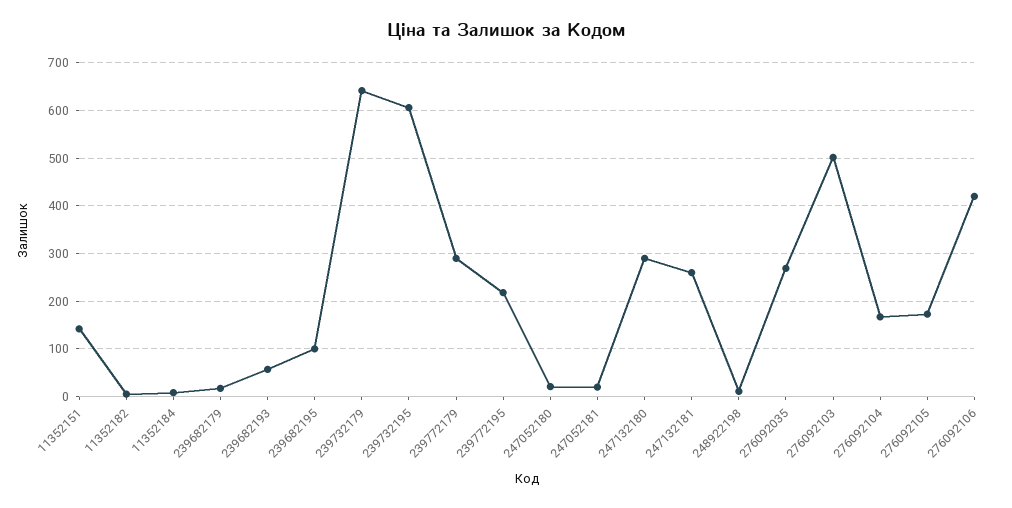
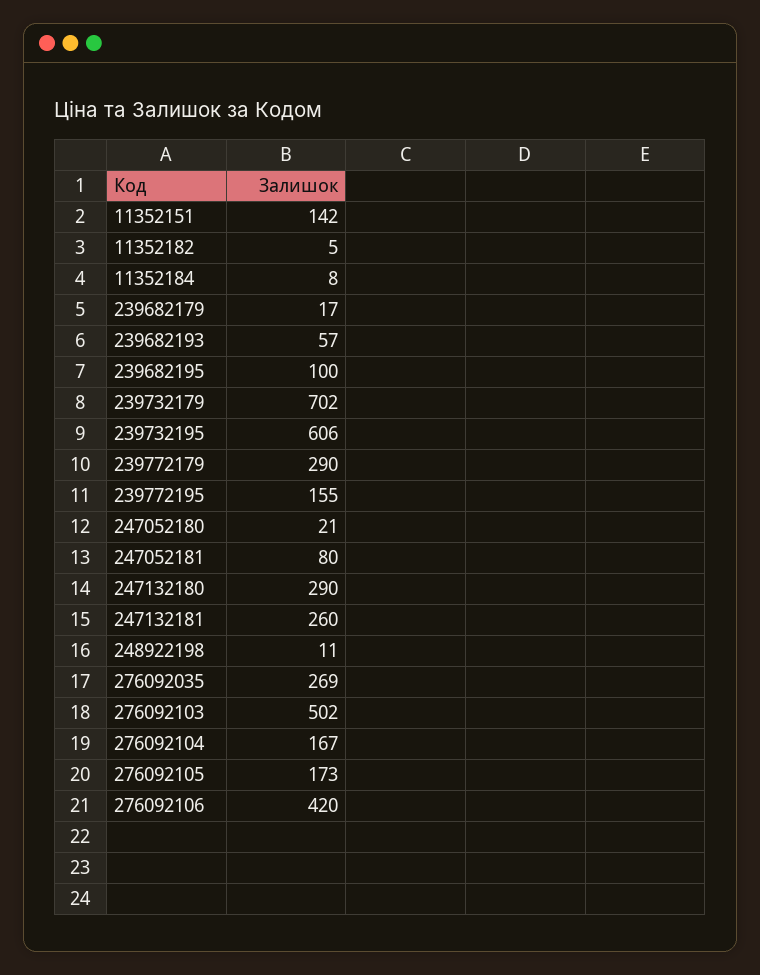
  {
    "11352151": 142,
    "11352182": 5,
    "11352184": 8,
    "239682179": 17,
    "239682193": 57,
    "239682195": 100,
-   "239732179": 640,
+   "239732179": 702,
    "239732195": 606,
    "239772179": 290,
-   "239772195": 220,
+   "239772195": 155,
    "247052180": 21,
-   "247052181": 20,
+   "247052181": 80,
    "247132180": 290,
    "247132181": 260,
    "248922198": 11,
    "276092035": 269,
    "276092103": 502,
    "276092104": 167,
    "276092105": 173,
    "276092106": 420
  }

